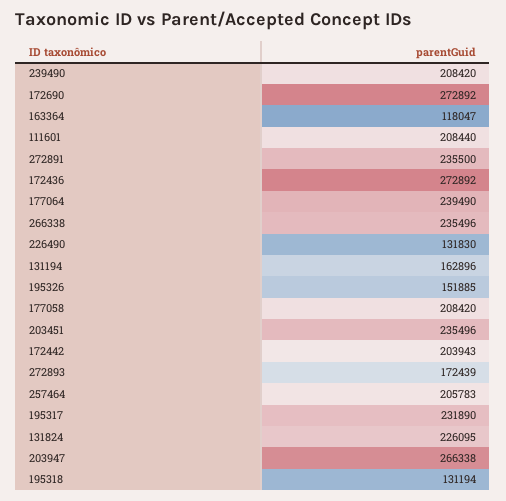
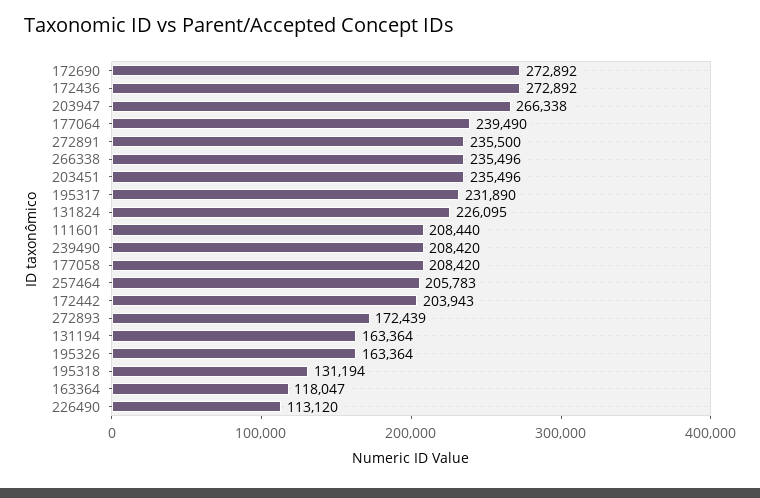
  {
    "239490": 208420,
    "172690": 272892,
    "163364": 118047,
    "111601": 208440,
    "272891": 235500,
    "172436": 272892,
    "177064": 239490,
    "266338": 235496,
-   "226490": 131830,
+   "226490": 113120,
-   "131194": 162896,
+   "131194": 163364,
-   "195326": 151885,
+   "195326": 163364,
    "177058": 208420,
    "203451": 235496,
    "172442": 203943,
    "272893": 172439,
    "257464": 205783,
    "195317": 231890,
    "131824": 226095,
    "203947": 266338,
    "195318": 131194
  }

